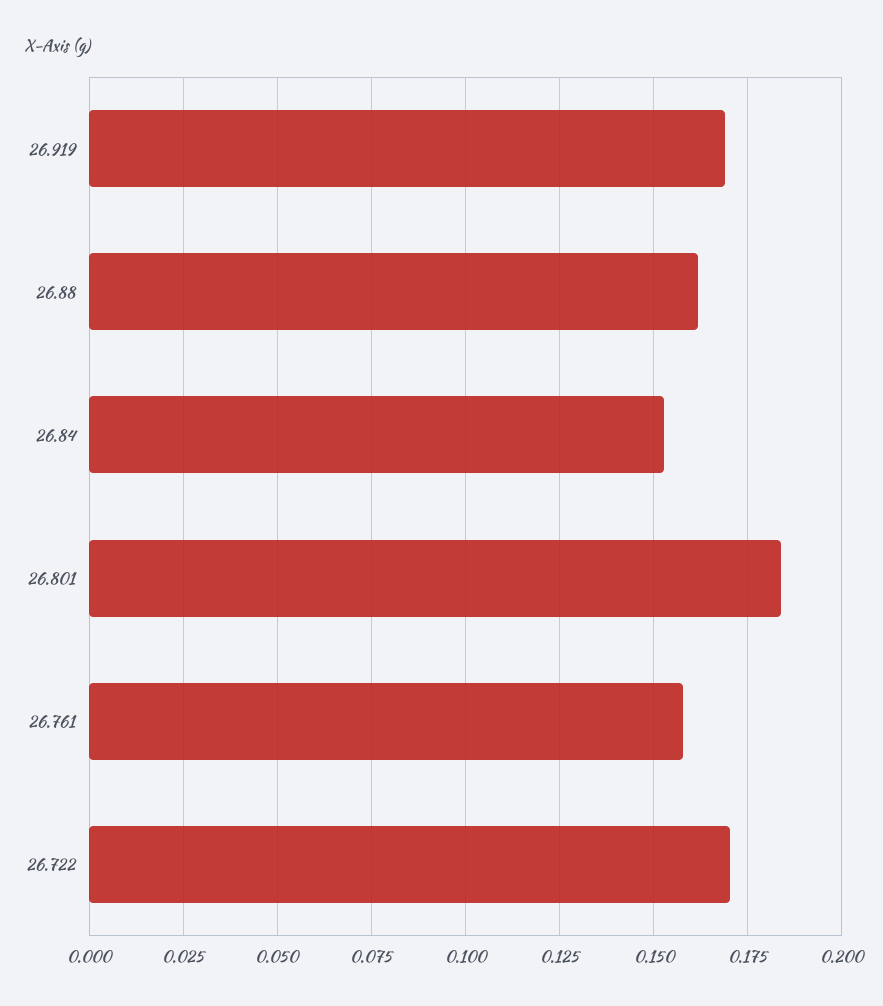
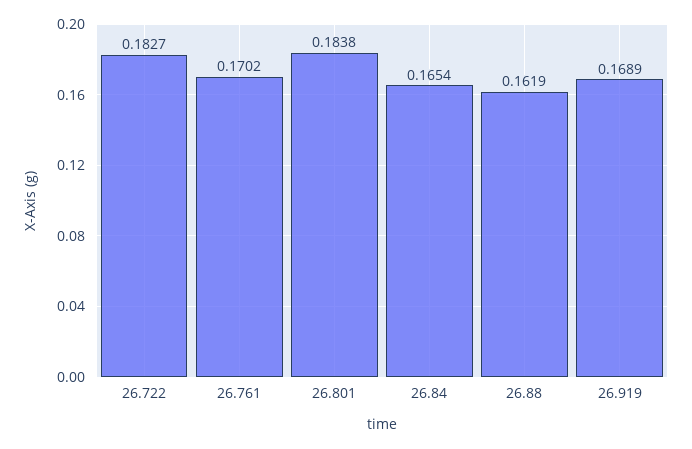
  {
    "26.919": 0.1689,
    "26.88": 0.1619,
-   "26.84": 0.1525,
+   "26.84": 0.1654,
    "26.801": 0.1838,
-   "26.761": 0.1575,
+   "26.761": 0.1702,
-   "26.722": 0.17
+   "26.722": 0.1827
  }

